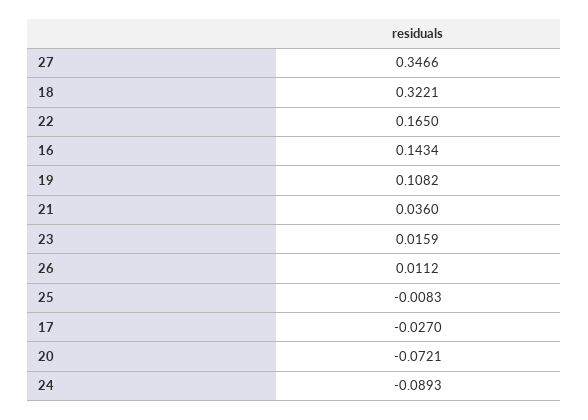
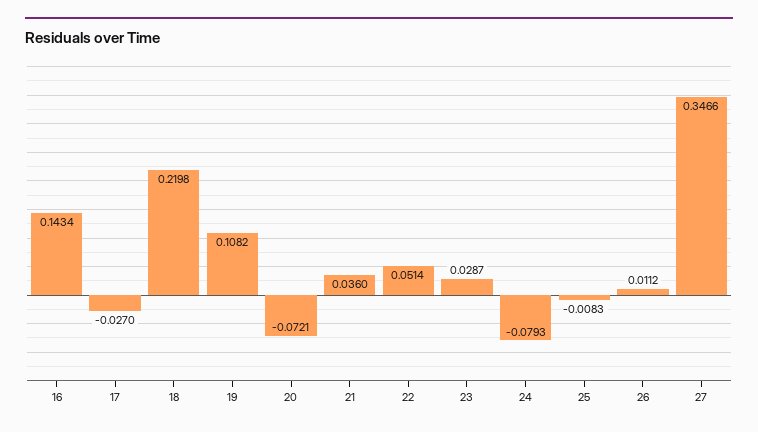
  {
    "27": 0.3466,
-   "18": 0.3221,
+   "18": 0.2198,
-   "22": 0.165,
+   "22": 0.0514,
    "16": 0.1434,
    "19": 0.1082,
    "21": 0.036,
-   "23": 0.0159,
+   "23": 0.0287,
    "26": 0.0112,
    "25": -0.0083,
    "17": -0.027,
    "20": -0.0721,
-   "24": -0.0893
+   "24": -0.0793
  }

